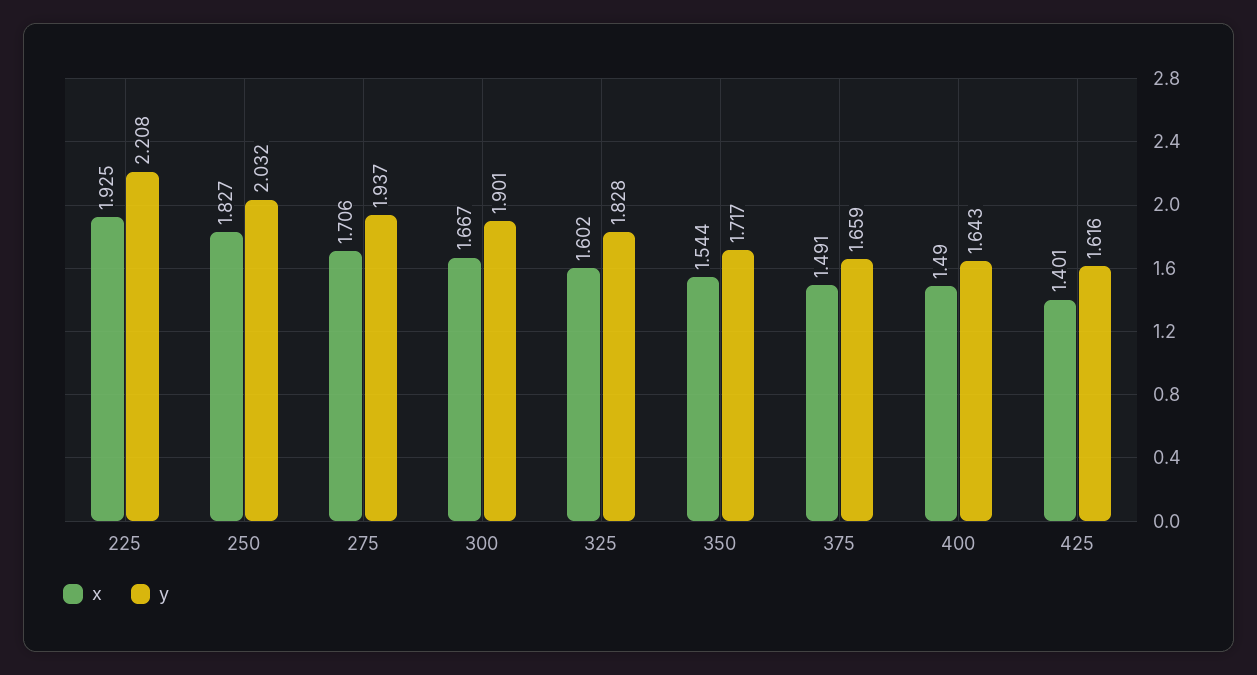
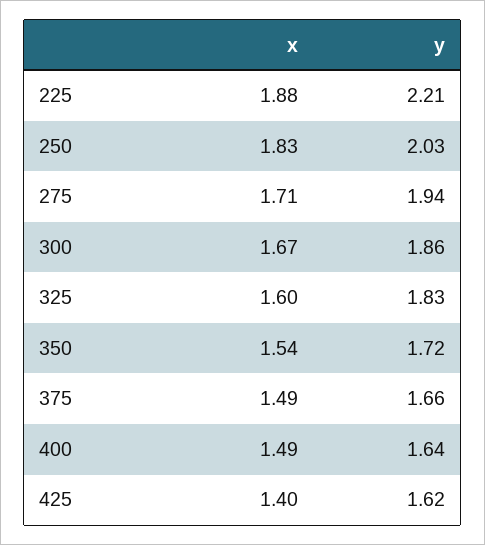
  {
    "x": {
-     "225": 1.925,
+     "225": 1.88,
      "250": 1.827,
      "275": 1.706,
      "300": 1.667,
      "325": 1.602,
      "350": 1.544,
      "375": 1.491,
      "400": 1.49,
      "425": 1.401
    },
    "y": {
      "225": 2.208,
      "250": 2.032,
      "275": 1.937,
-     "300": 1.901,
+     "300": 1.86,
      "325": 1.828,
      "350": 1.717,
      "375": 1.659,
      "400": 1.643,
      "425": 1.616
    }
  }

